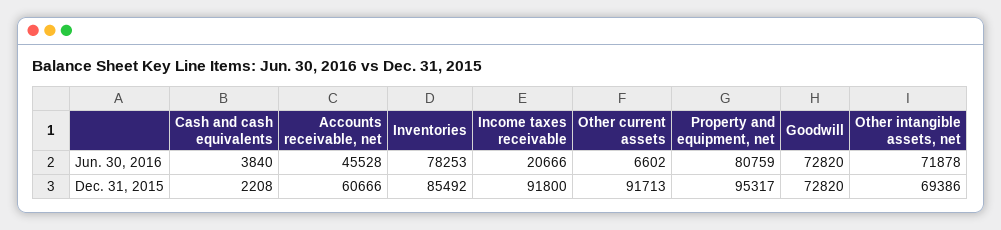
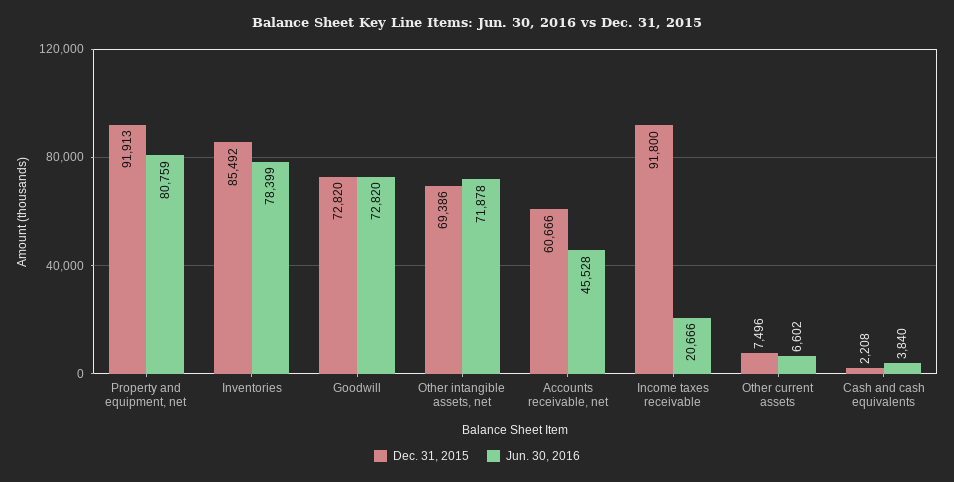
  {
    "Jun. 30, 2016": {
      "Cash and cash equivalents": 3840,
      "Accounts receivable, net": 45528,
-     "Inventories": 78253,
+     "Inventories": 78399,
      "Income taxes receivable": 20666,
      "Other current assets": 6602,
      "Property and equipment, net": 80759,
      "Goodwill": 72820,
      "Other intangible assets, net": 71878
    },
    "Dec. 31, 2015": {
      "Cash and cash equivalents": 2208,
      "Accounts receivable, net": 60666,
      "Inventories": 85492,
      "Income taxes receivable": 91800,
-     "Other current assets": 91713,
+     "Other current assets": 7496,
-     "Property and equipment, net": 95317,
+     "Property and equipment, net": 91913,
      "Goodwill": 72820,
      "Other intangible assets, net": 69386
    }
  }

